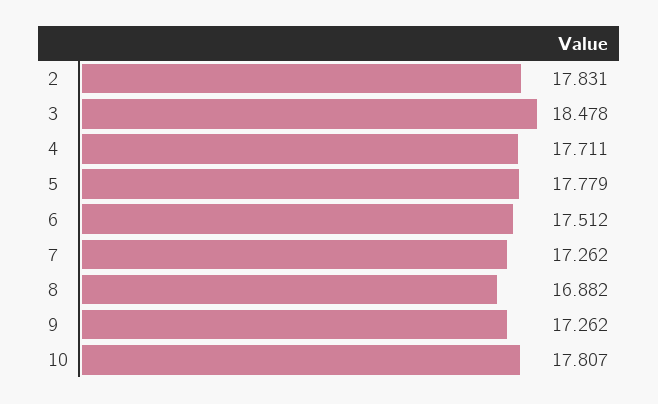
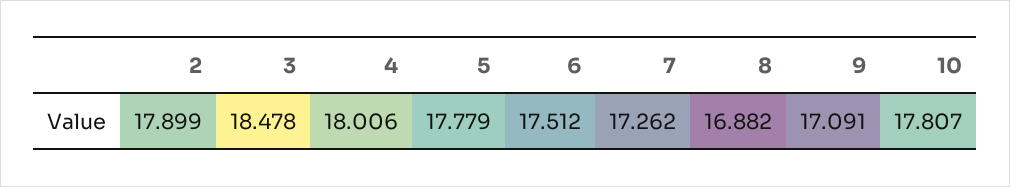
  {
-   "2": 17.831,
+   "2": 17.899,
    "3": 18.478,
-   "4": 17.711,
+   "4": 18.006,
    "5": 17.779,
    "6": 17.512,
    "7": 17.262,
    "8": 16.882,
-   "9": 17.262,
+   "9": 17.091,
    "10": 17.807
  }

